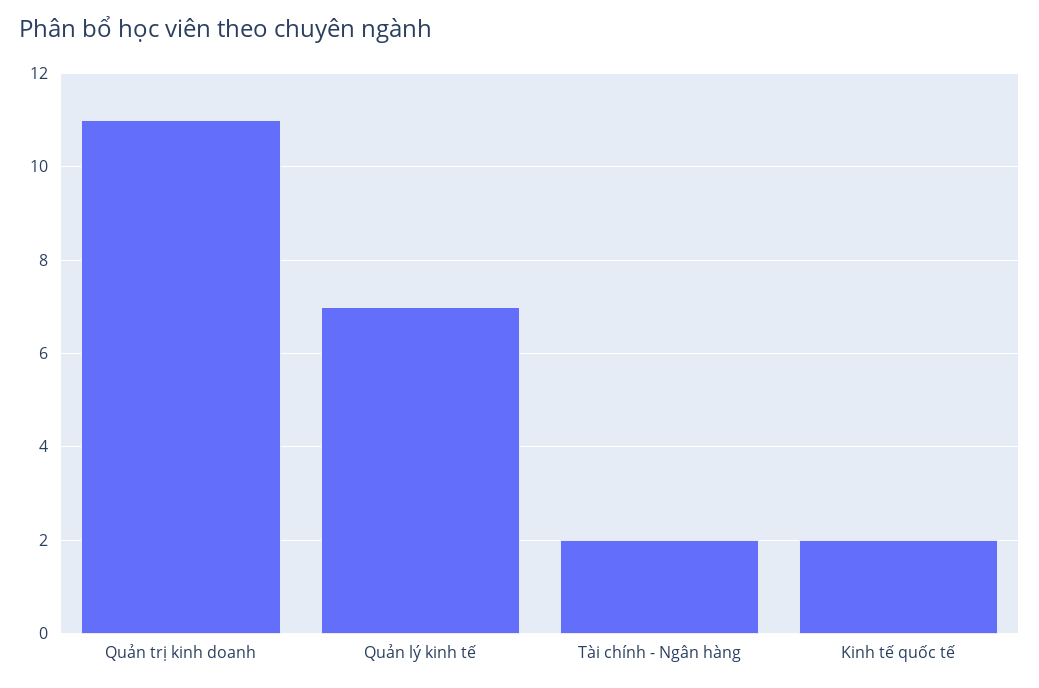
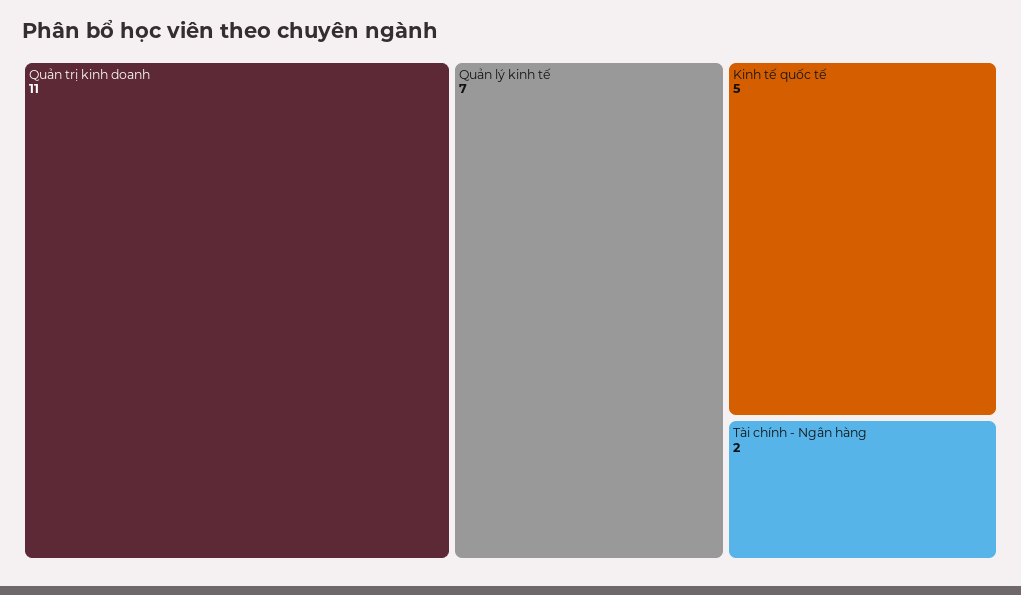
  {
    "Quản trị kinh doanh": 11,
    "Quản lý kinh tế": 7,
    "Tài chính - Ngân hàng": 2,
-   "Kinh tế quốc tế": 2
+   "Kinh tế quốc tế": 5
  }

